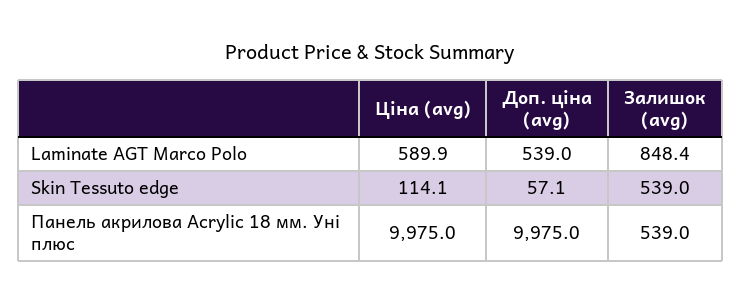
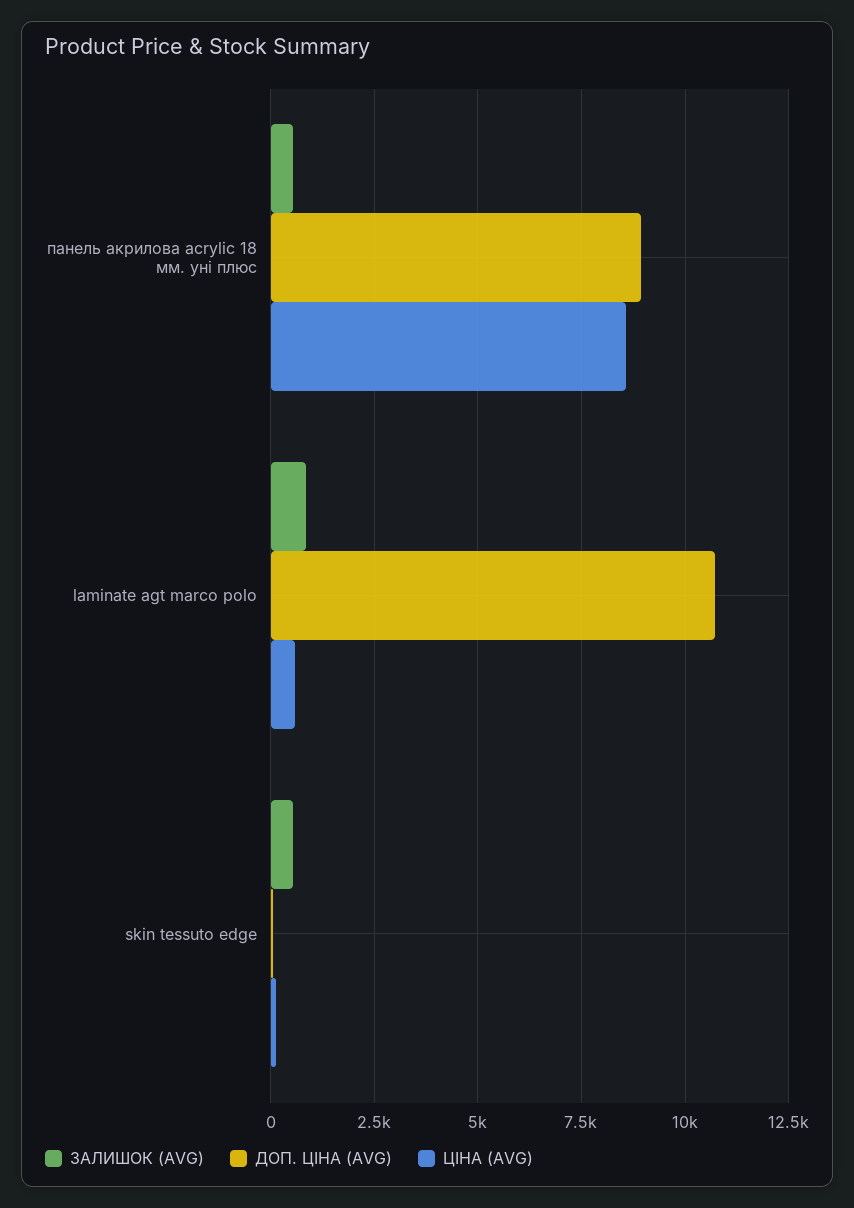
  {
    "Ціна (avg)": {
      "Laminate AGT Marco Polo": 589.9,
      "Skin Tessuto edge": 114.1,
-     "Панель акрилова Acrylic 18 мм. Уні плюс": 9975
+     "Панель акрилова Acrylic 18 мм. Уні плюс": 8500
    },
    "Доп. ціна (avg)": {
-     "Laminate AGT Marco Polo": 539,
+     "Laminate AGT Marco Polo": 10750,
      "Skin Tessuto edge": 57.1,
-     "Панель акрилова Acrylic 18 мм. Уні плюс": 9975
+     "Панель акрилова Acrylic 18 мм. Уні плюс": 9000
    },
    "Залишок (avg)": {
      "Laminate AGT Marco Polo": 848.4,
      "Skin Tessuto edge": 539,
      "Панель акрилова Acrylic 18 мм. Уні плюс": 539
    }
  }

